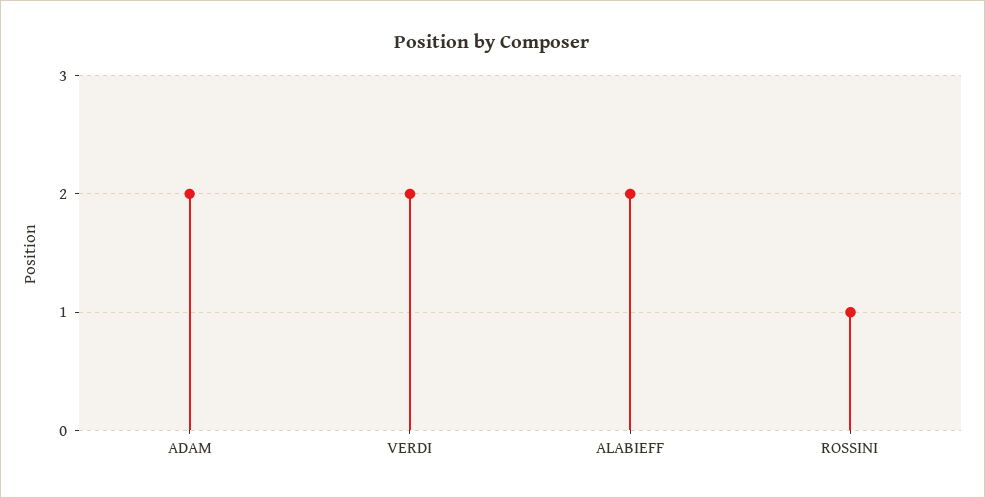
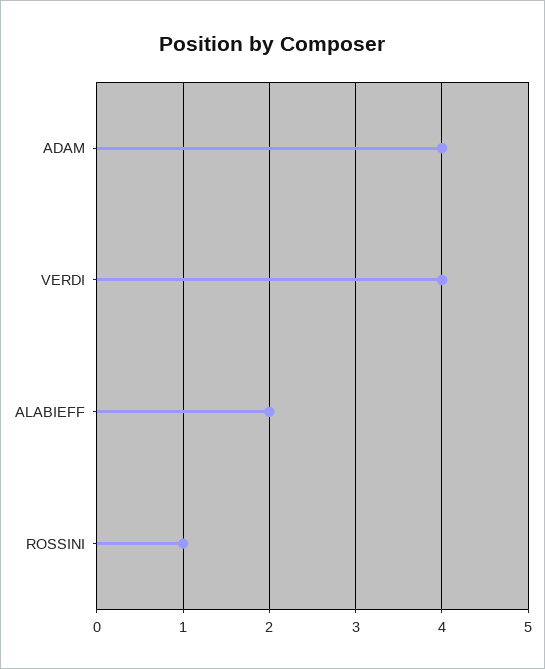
  {
-   "ADAM": 2,
+   "ADAM": 4,
-   "VERDI": 2,
+   "VERDI": 4,
    "ALABIEFF": 2,
    "ROSSINI": 1
  }

